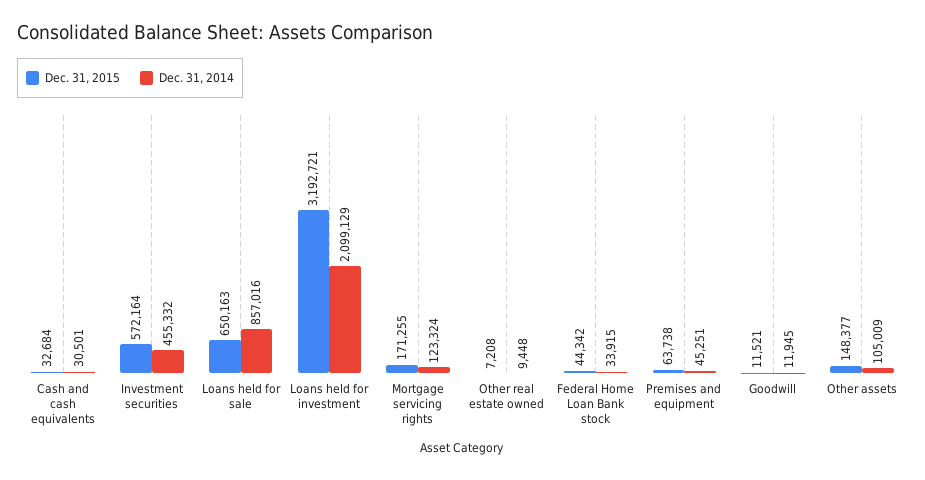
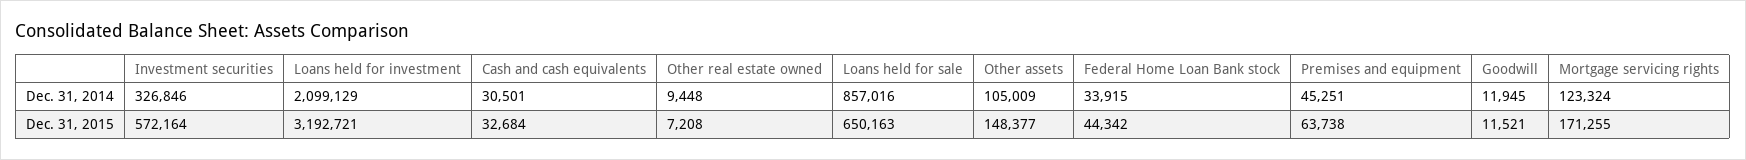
  {
    "Dec. 31, 2015": {
      "Cash and cash equivalents": 32684,
      "Investment securities": 572164,
      "Loans held for sale": 650163,
      "Loans held for investment": 3192721,
      "Mortgage servicing rights": 171255,
      "Other real estate owned": 7208,
      "Federal Home Loan Bank stock": 44342,
      "Premises and equipment": 63738,
      "Goodwill": 11521,
      "Other assets": 148377
    },
    "Dec. 31, 2014": {
      "Cash and cash equivalents": 30501,
-     "Investment securities": 455332,
+     "Investment securities": 326846,
      "Loans held for sale": 857016,
      "Loans held for investment": 2099129,
      "Mortgage servicing rights": 123324,
      "Other real estate owned": 9448,
      "Federal Home Loan Bank stock": 33915,
      "Premises and equipment": 45251,
      "Goodwill": 11945,
      "Other assets": 105009
    }
  }

